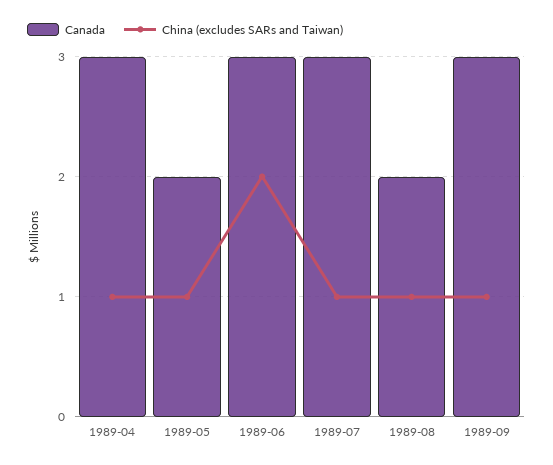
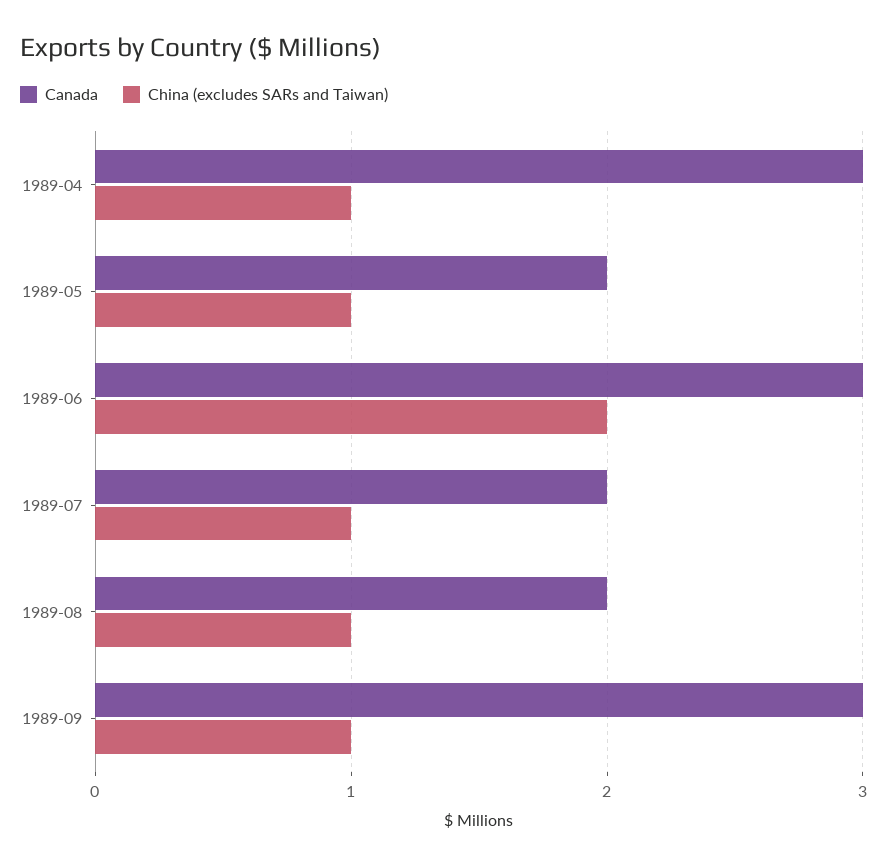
  {
    "Canada": {
      "1989-04": 3,
      "1989-05": 2,
      "1989-06": 3,
-     "1989-07": 3,
+     "1989-07": 2,
      "1989-08": 2,
      "1989-09": 3
    },
    "China (excludes SARs and Taiwan)": {
      "1989-04": 1,
      "1989-05": 1,
      "1989-06": 2,
      "1989-07": 1,
      "1989-08": 1,
      "1989-09": 1
    }
  }

